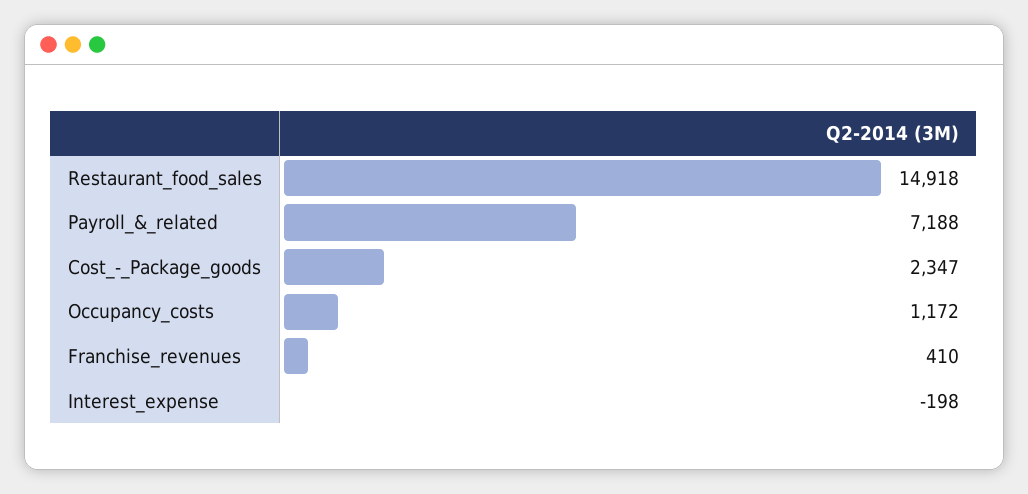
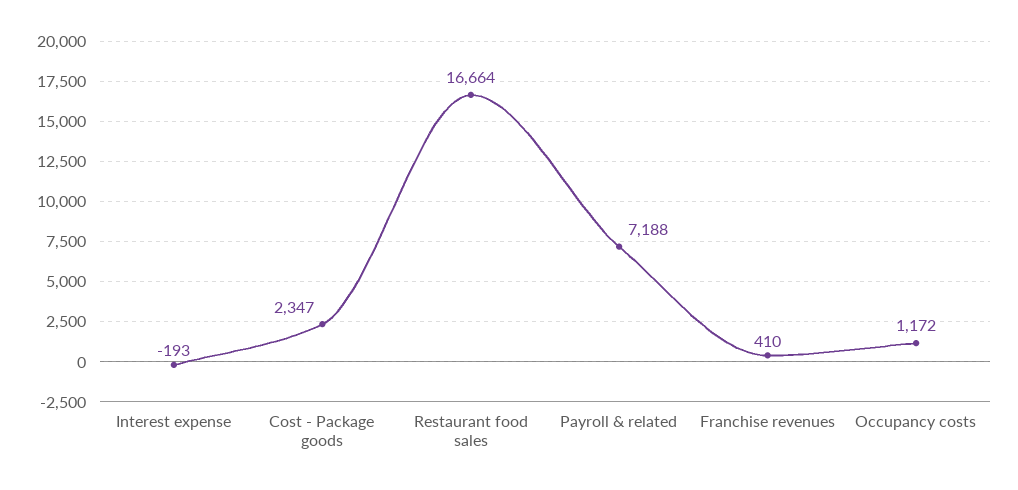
  {
-   "Restaurant_food_sales": 14918,
+   "Restaurant_food_sales": 16664,
    "Payroll_&_related": 7188,
    "Cost_-_Package_goods": 2347,
    "Occupancy_costs": 1172,
    "Franchise_revenues": 410,
-   "Interest_expense": -198
+   "Interest_expense": -193
  }

